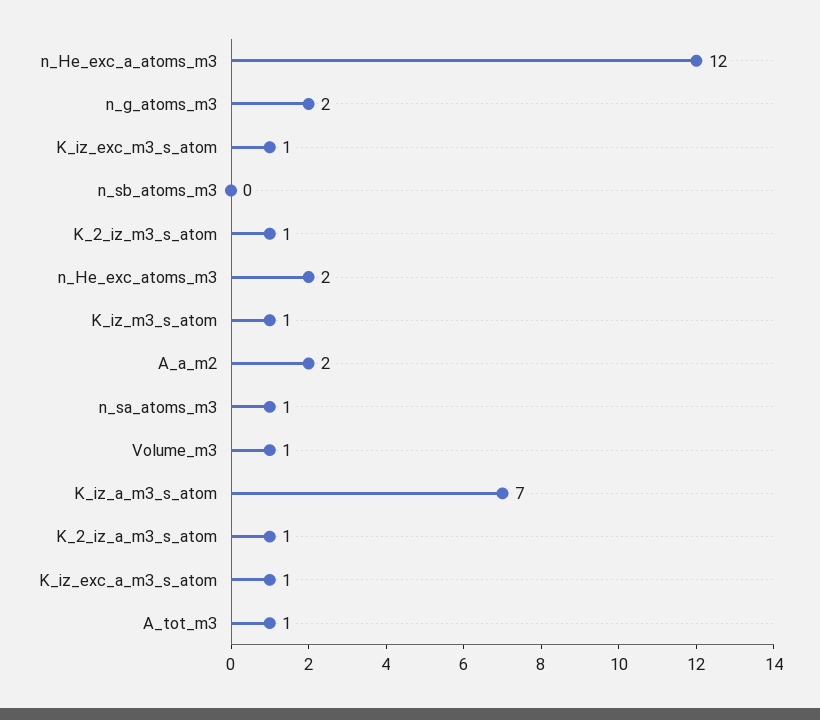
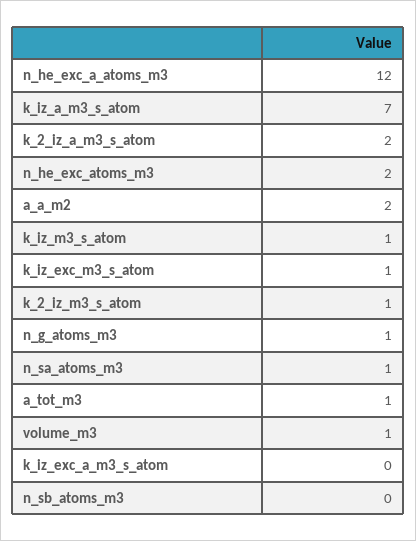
  {
    "n_He_exc_a_atoms_m3": 12,
-   "n_g_atoms_m3": 2,
+   "n_g_atoms_m3": 1,
    "K_iz_exc_m3_s_atom": 1,
    "n_sb_atoms_m3": 0,
    "K_2_iz_m3_s_atom": 1,
    "n_He_exc_atoms_m3": 2,
    "K_iz_m3_s_atom": 1,
    "A_a_m2": 2,
    "n_sa_atoms_m3": 1,
    "Volume_m3": 1,
    "K_iz_a_m3_s_atom": 7,
-   "K_2_iz_a_m3_s_atom": 1,
+   "K_2_iz_a_m3_s_atom": 2,
-   "K_iz_exc_a_m3_s_atom": 1,
+   "K_iz_exc_a_m3_s_atom": 0,
    "A_tot_m3": 1
  }

